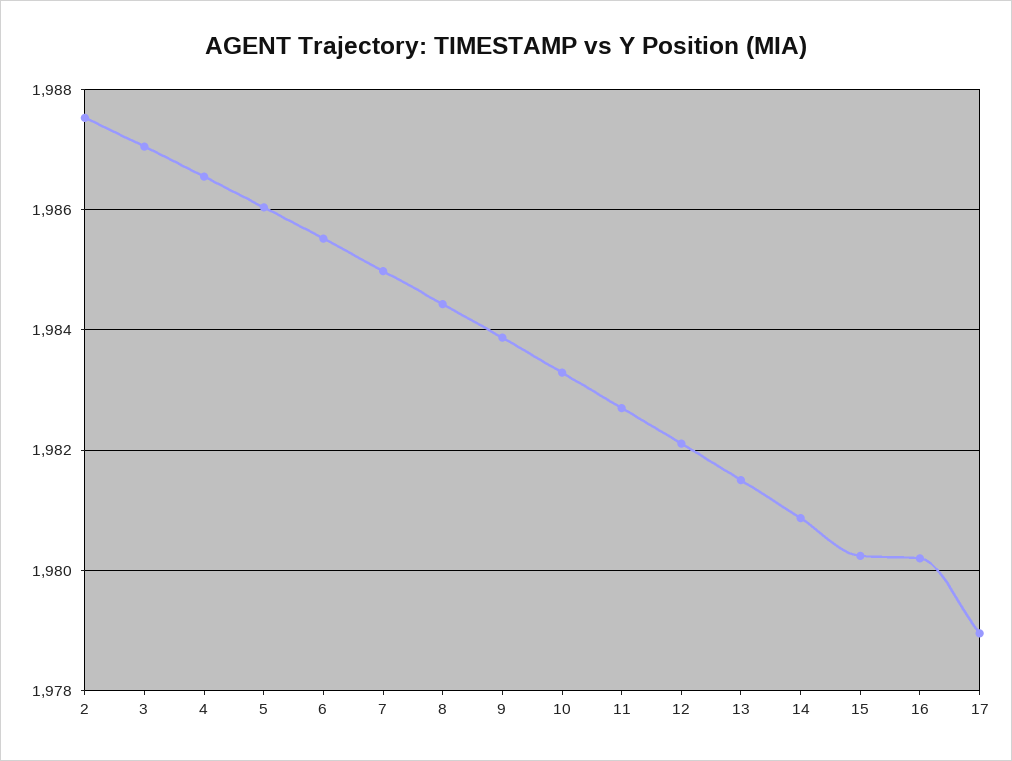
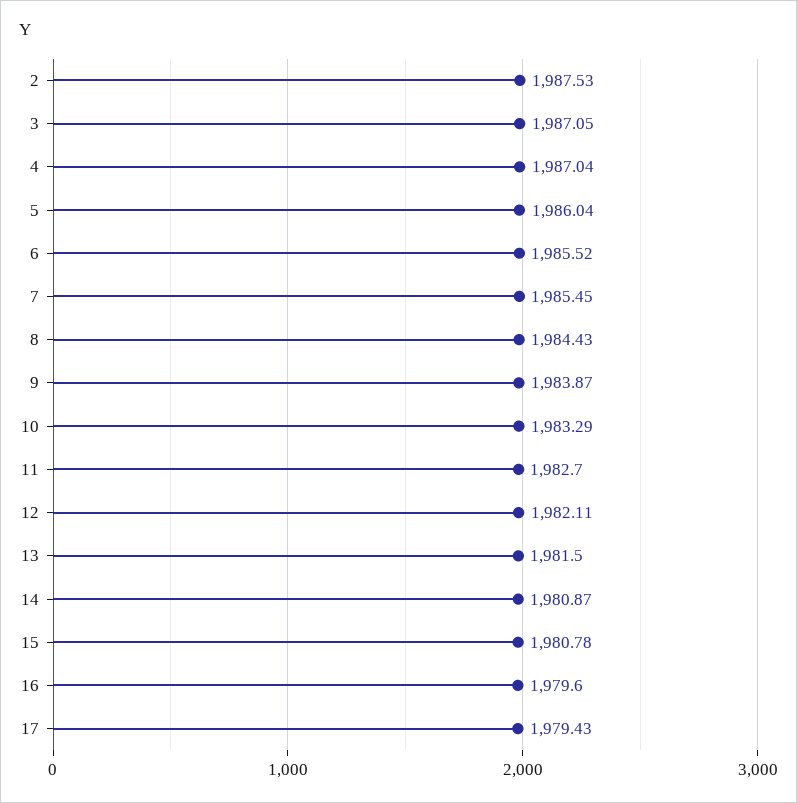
  {
    "2": 1987.53,
    "3": 1987.05,
-   "4": 1986.6,
+   "4": 1987.04,
    "5": 1986.04,
    "6": 1985.52,
-   "7": 1985,
+   "7": 1985.45,
    "8": 1984.43,
    "9": 1983.87,
    "10": 1983.29,
    "11": 1982.7,
    "12": 1982.11,
    "13": 1981.5,
    "14": 1980.87,
-   "15": 1980.2,
+   "15": 1980.78,
-   "16": 1980.2,
+   "16": 1979.6,
-   "17": 1979
+   "17": 1979.43
  }

